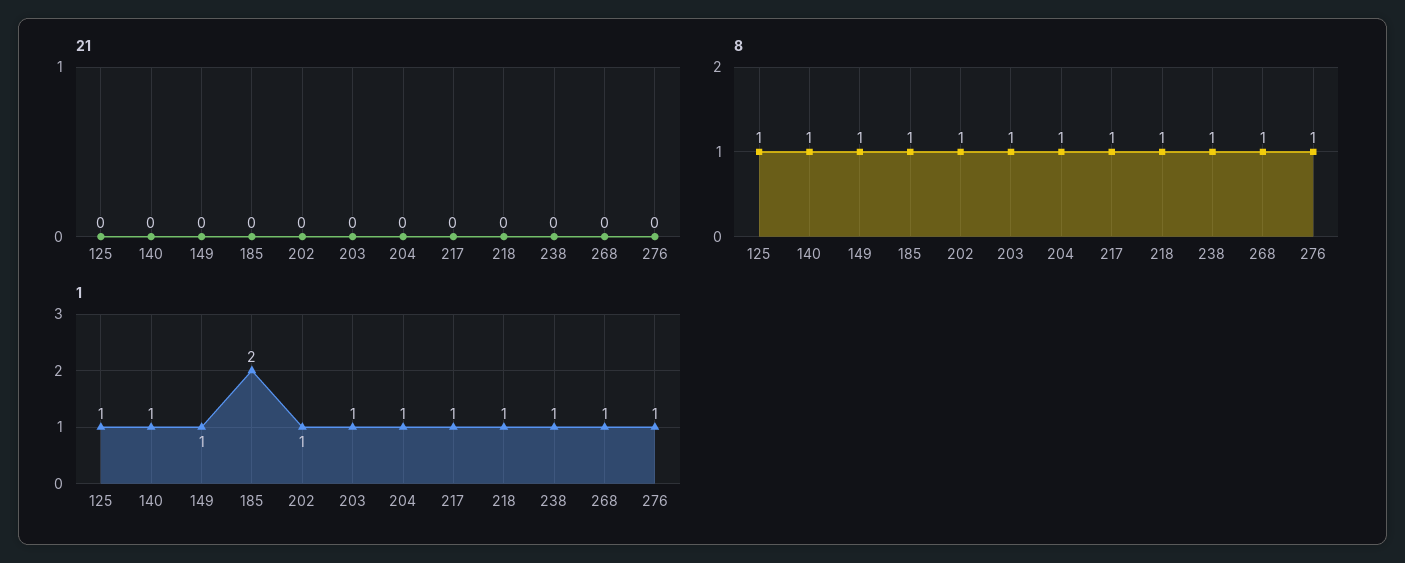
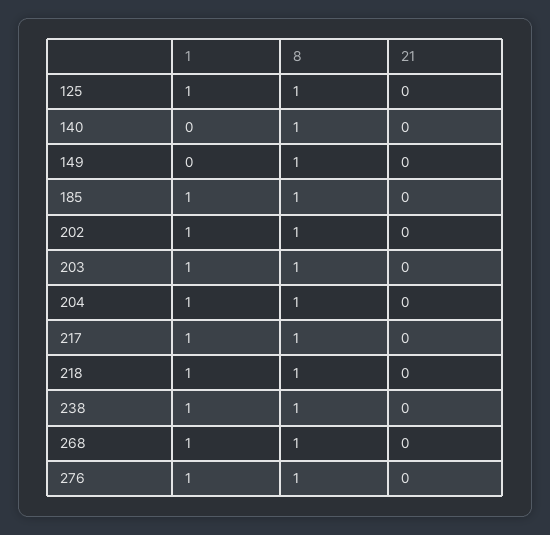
  {
    "21": {
      "125": 0,
      "140": 0,
      "149": 0,
      "185": 0,
      "202": 0,
      "203": 0,
      "204": 0,
      "217": 0,
      "218": 0,
      "238": 0,
      "268": 0,
      "276": 0
    },
    "8": {
      "125": 1,
      "140": 1,
      "149": 1,
      "185": 1,
      "202": 1,
      "203": 1,
      "204": 1,
      "217": 1,
      "218": 1,
      "238": 1,
      "268": 1,
      "276": 1
    },
    "1": {
      "125": 1,
-     "140": 1,
+     "140": 0,
-     "149": 1,
+     "149": 0,
-     "185": 2,
+     "185": 1,
      "202": 1,
      "203": 1,
      "204": 1,
      "217": 1,
      "218": 1,
      "238": 1,
      "268": 1,
      "276": 1
    }
  }

